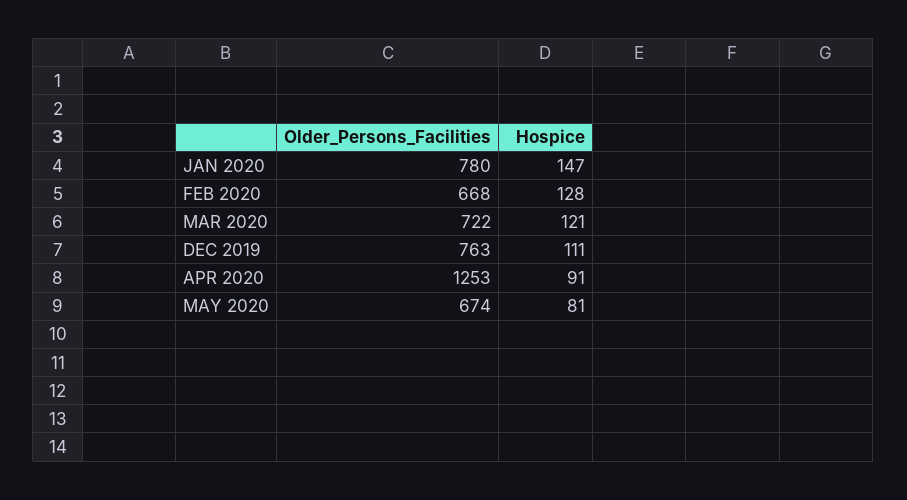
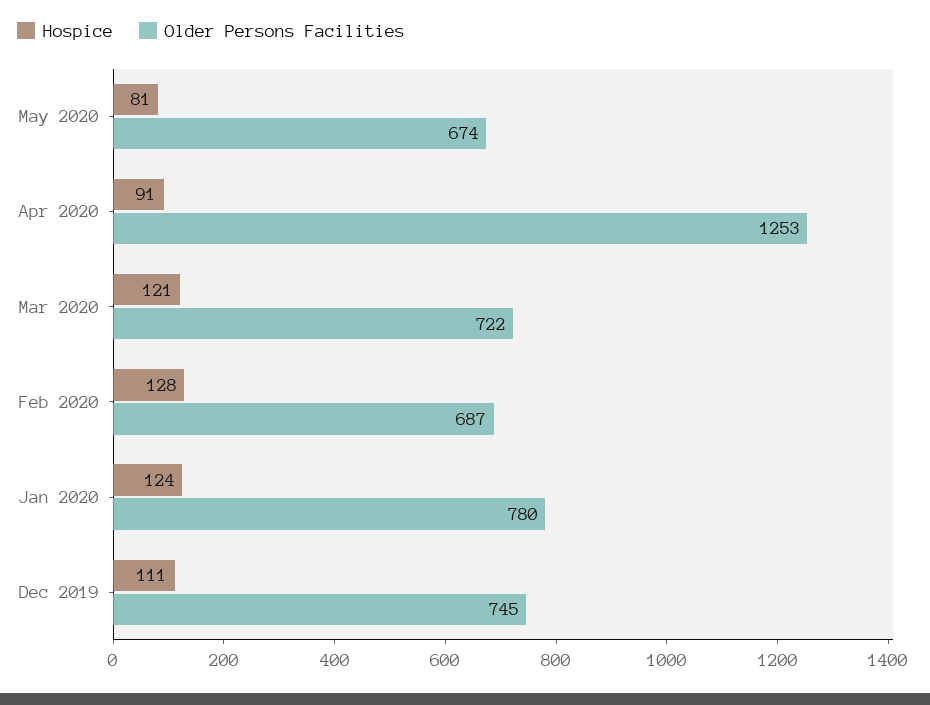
  {
    "Older_Persons_Facilities": {
      "JAN 2020": 780,
-     "FEB 2020": 668,
+     "FEB 2020": 687,
      "MAR 2020": 722,
-     "DEC 2019": 763,
+     "DEC 2019": 745,
      "APR 2020": 1253,
      "MAY 2020": 674
    },
    "Hospice": {
-     "JAN 2020": 147,
+     "JAN 2020": 124,
      "FEB 2020": 128,
      "MAR 2020": 121,
      "DEC 2019": 111,
      "APR 2020": 91,
      "MAY 2020": 81
    }
  }

